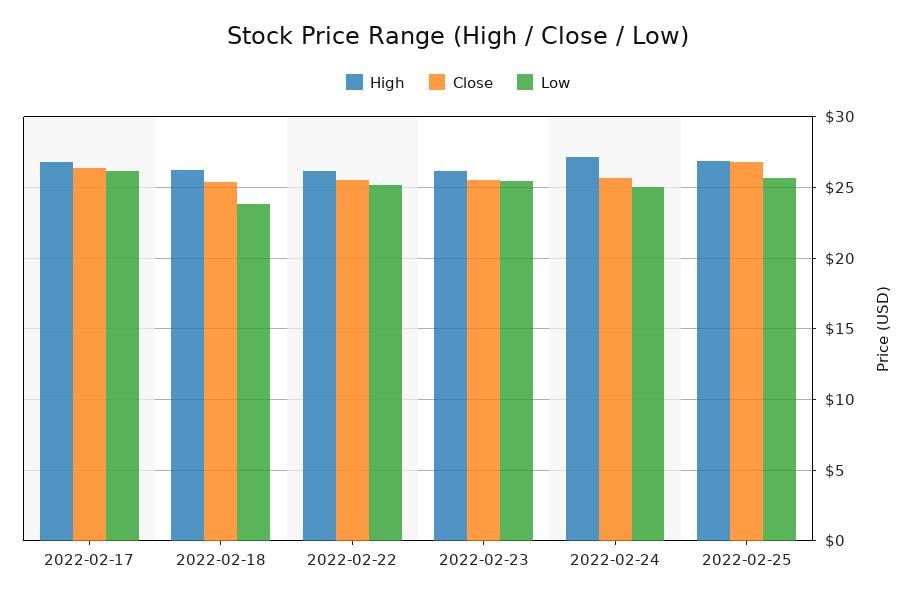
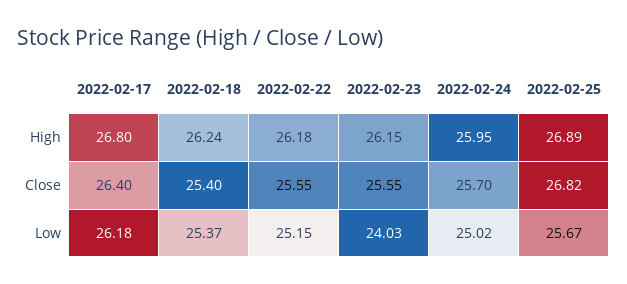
  {
    "High": {
      "2022-02-17": 26.8,
      "2022-02-18": 26.24,
      "2022-02-22": 26.18,
      "2022-02-23": 26.15,
-     "2022-02-24": 27,
+     "2022-02-24": 25.95,
      "2022-02-25": 26.89
    },
    "Close": {
      "2022-02-17": 26.4,
      "2022-02-18": 25.4,
      "2022-02-22": 25.55,
      "2022-02-23": 25.55,
      "2022-02-24": 25.7,
      "2022-02-25": 26.82
    },
    "Low": {
      "2022-02-17": 26.18,
-     "2022-02-18": 24,
+     "2022-02-18": 25.37,
      "2022-02-22": 25.15,
-     "2022-02-23": 25.5,
+     "2022-02-23": 24.03,
      "2022-02-24": 25.02,
      "2022-02-25": 25.67
    }
  }

